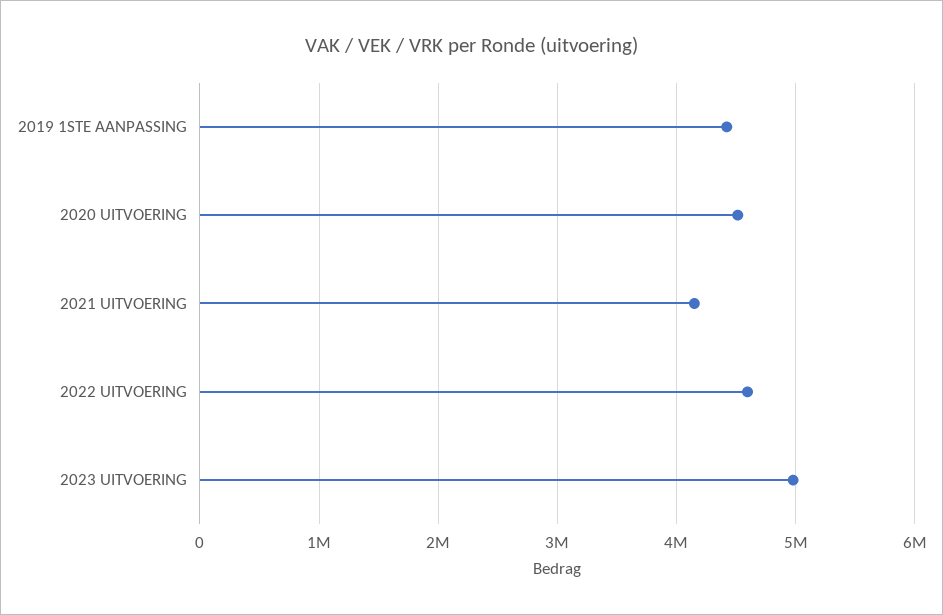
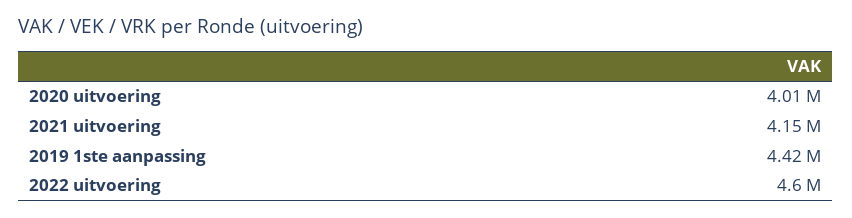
  {
    "2019 1STE AANPASSING": 4420000,
-   "2020 UITVOERING": 4500000,
+   "2020 UITVOERING": 4010000,
    "2021 UITVOERING": 4150000,
-   "2022 UITVOERING": 4600000,
+   "2022 UITVOERING": 4600000
-   "2023 UITVOERING": 5000000
  }

